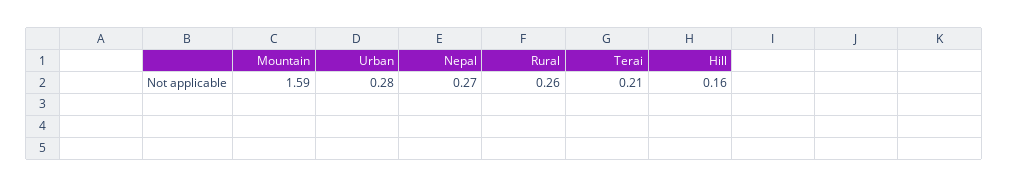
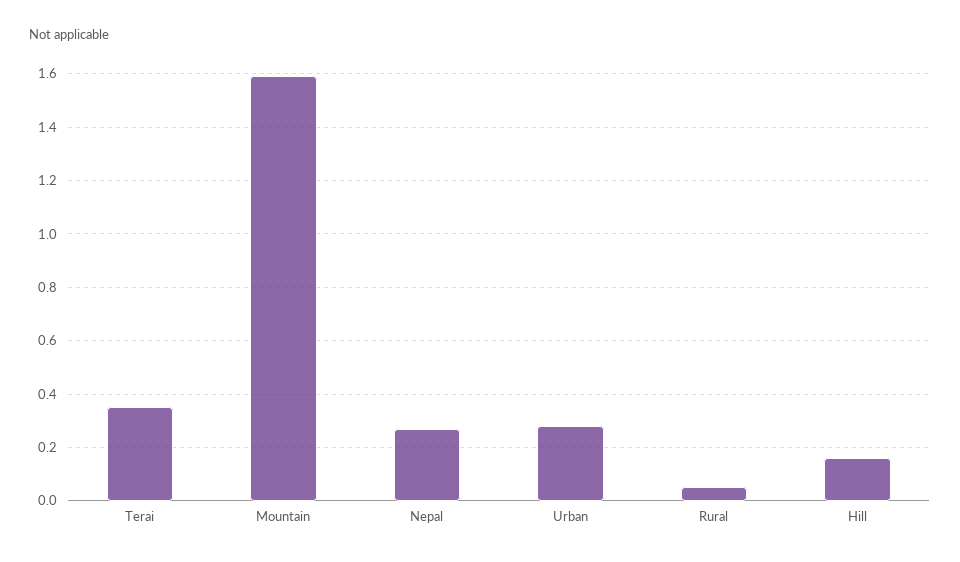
  {
    "Mountain": 1.59,
    "Urban": 0.28,
    "Nepal": 0.27,
-   "Rural": 0.26,
+   "Rural": 0.05,
-   "Terai": 0.21,
+   "Terai": 0.35,
    "Hill": 0.16
  }

